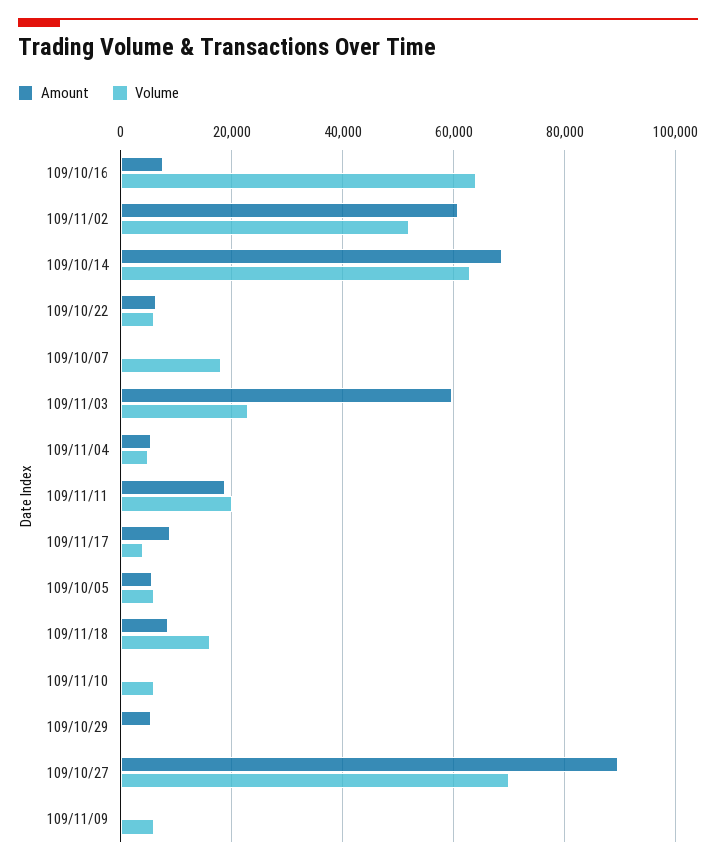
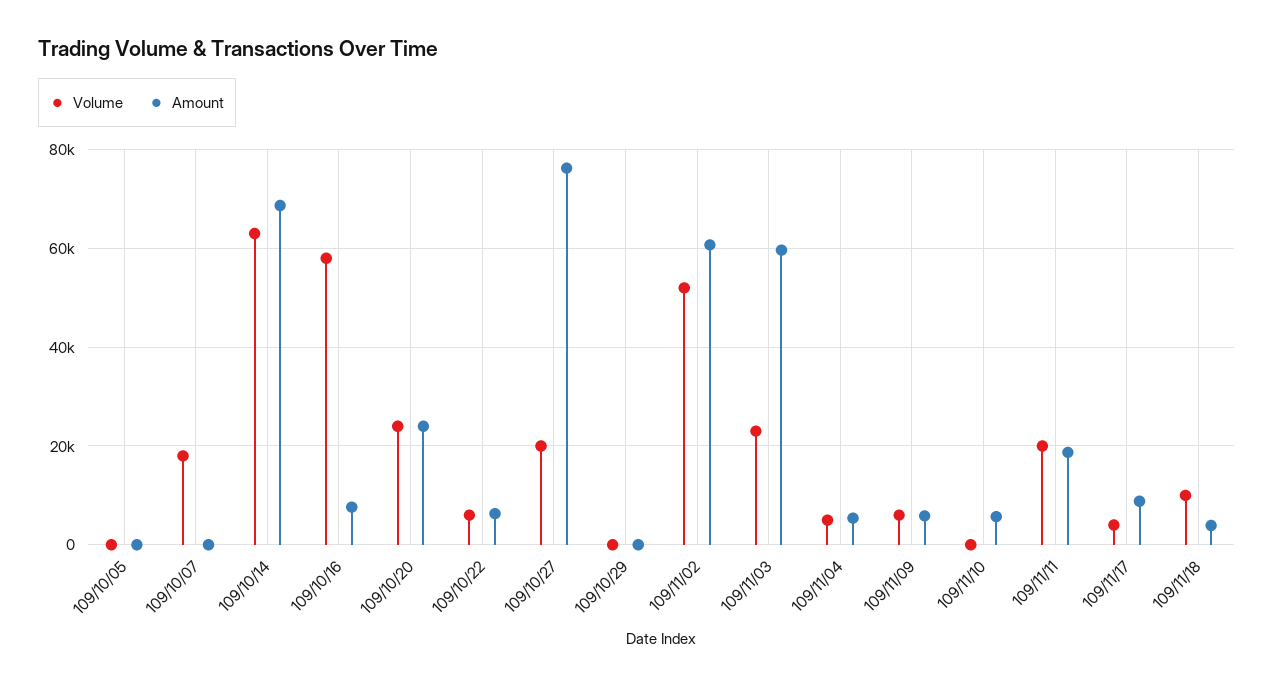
  {
    "Amount": {
      "109/10/16": 8000,
      "109/11/02": 60000,
      "109/10/14": 68000,
      "109/10/22": 6000,
      "109/10/07": 0,
      "109/11/03": 60000,
      "109/11/04": 6000,
      "109/11/11": 18000,
      "109/11/17": 8000,
-     "109/10/05": 6000,
+     "109/10/05": 0,
-     "109/11/18": 8000,
+     "109/11/18": 4000,
-     "109/11/10": 0,
+     "109/11/10": 6000,
-     "109/10/29": 6000,
+     "109/10/29": 0,
-     "109/10/27": 90000,
+     "109/10/27": 76000,
-     "109/11/09": 0
+     "109/11/09": 6000,
+     "109/10/20": 24000
    },
    "Volume": {
-     "109/10/16": 64000,
+     "109/10/16": 58000,
      "109/11/02": 52000,
      "109/10/14": 64000,
      "109/10/22": 6000,
      "109/10/07": 18000,
      "109/11/03": 24000,
      "109/11/04": 6000,
      "109/11/11": 20000,
      "109/11/17": 4000,
-     "109/10/05": 6000,
+     "109/10/05": 0,
-     "109/11/18": 16000,
+     "109/11/18": 10000,
-     "109/11/10": 6000,
+     "109/11/10": 0,
      "109/10/29": 0,
-     "109/10/27": 70000,
+     "109/10/27": 20000,
-     "109/11/09": 6000
+     "109/11/09": 6000,
+     "109/10/20": 24000
    }
  }

